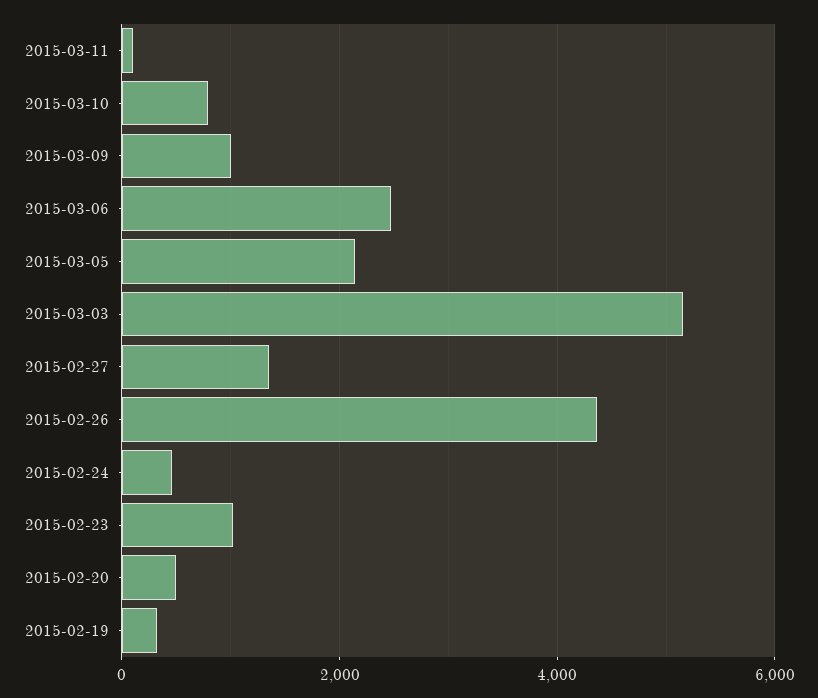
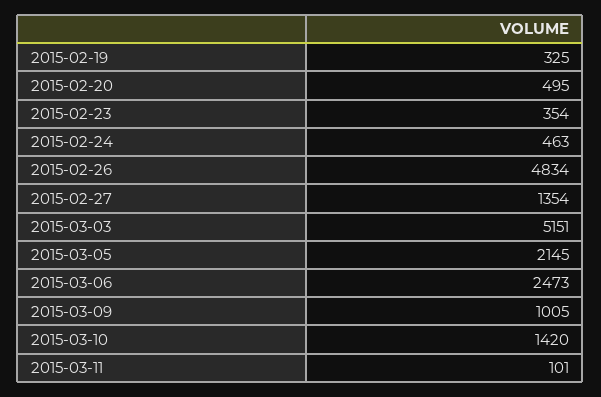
  {
    "2015-03-11": 101,
-   "2015-03-10": 800,
+   "2015-03-10": 1420,
    "2015-03-09": 1005,
    "2015-03-06": 2473,
    "2015-03-05": 2145,
    "2015-03-03": 5151,
    "2015-02-27": 1354,
-   "2015-02-26": 4400,
+   "2015-02-26": 4834,
    "2015-02-24": 463,
-   "2015-02-23": 1000,
+   "2015-02-23": 354,
    "2015-02-20": 495,
    "2015-02-19": 325
  }

